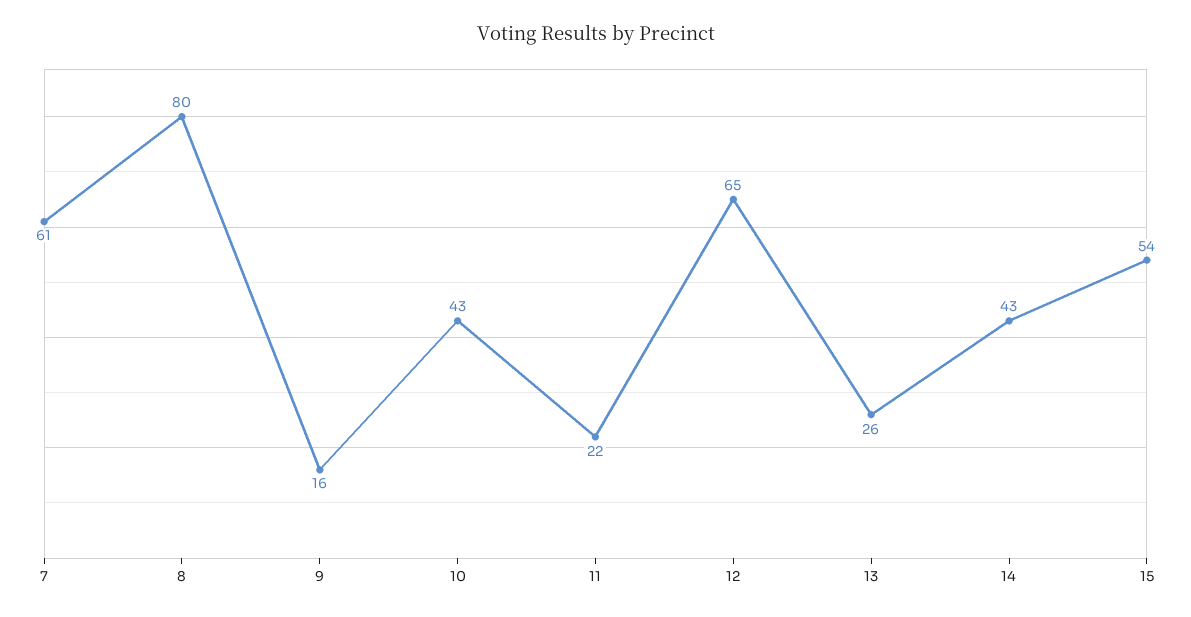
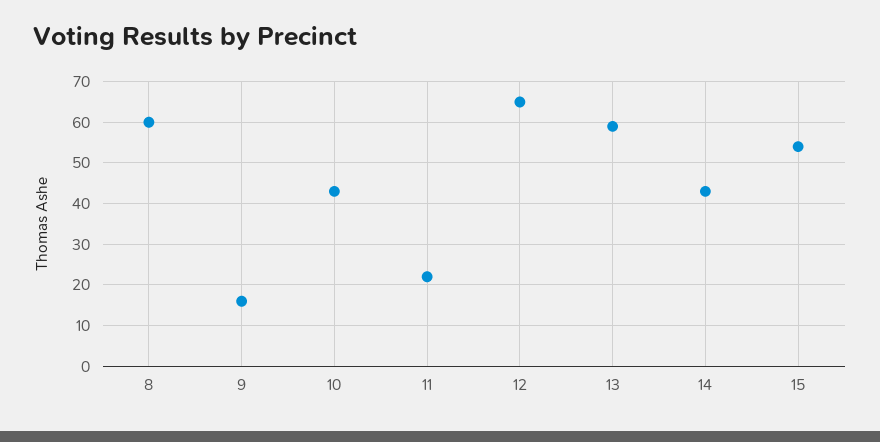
  {
-   "7": 61,
-   "8": 80,
+   "8": 60,
    "9": 16,
    "10": 43,
    "11": 22,
    "12": 65,
-   "13": 26,
+   "13": 60,
    "14": 43,
    "15": 54
  }

